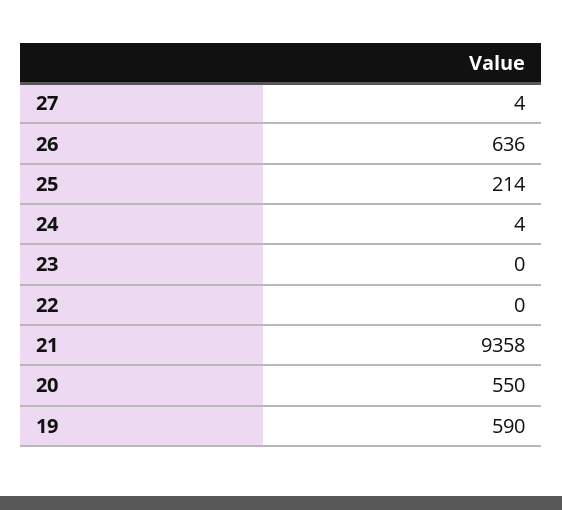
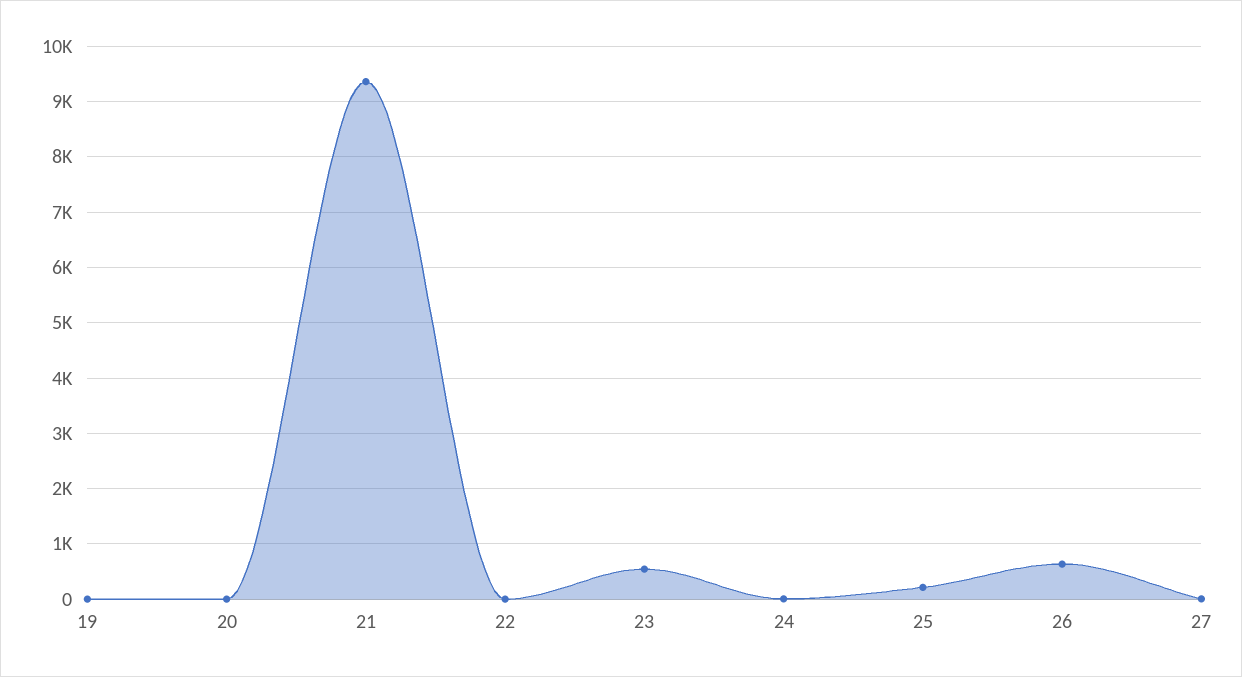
  {
    "27": 4,
    "26": 636,
    "25": 214,
    "24": 4,
-   "23": 0,
+   "23": 600,
    "22": 0,
    "21": 9358,
-   "20": 550,
+   "20": 0,
-   "19": 590
+   "19": 0
  }

